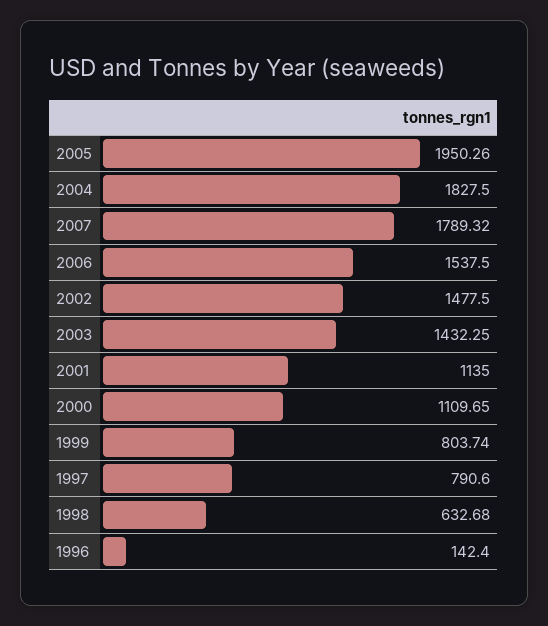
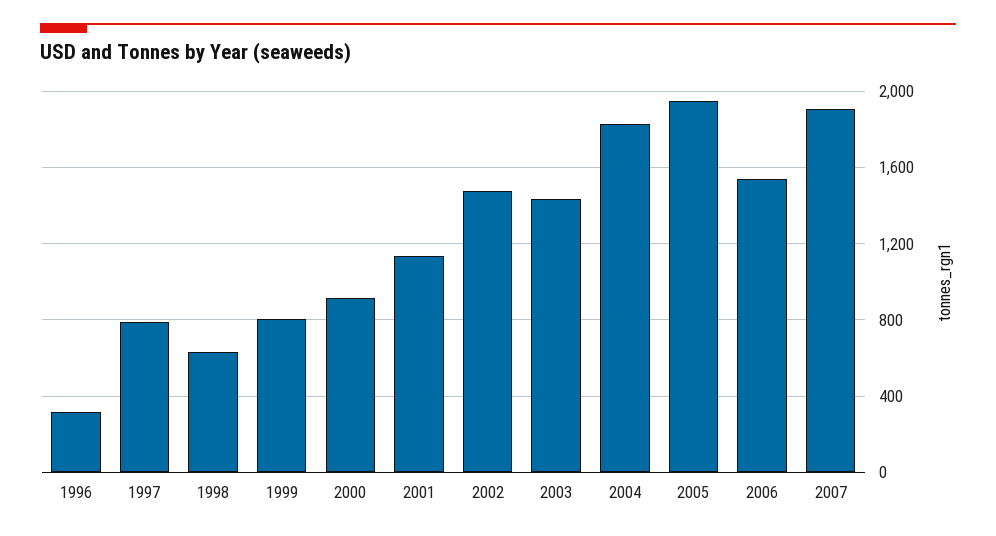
  {
    "2005": 1950.26,
    "2004": 1827.5,
-   "2007": 1789.32,
+   "2007": 1900,
    "2006": 1537.5,
    "2002": 1477.5,
    "2003": 1432.25,
    "2001": 1135,
-   "2000": 1109.65,
+   "2000": 900,
    "1999": 803.74,
    "1997": 790.6,
    "1998": 632.68,
-   "1996": 142.4
+   "1996": 300
  }

